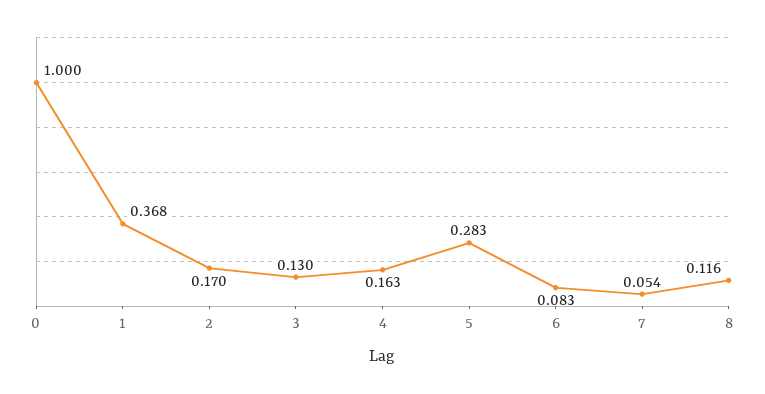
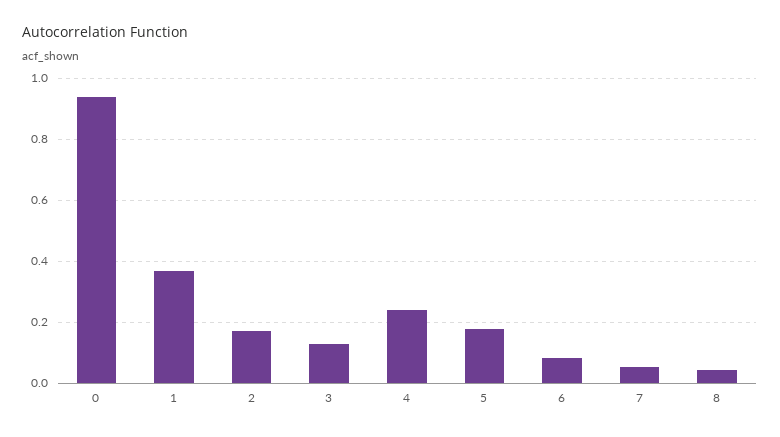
  {
-   "0": 1,
+   "0": 0.94,
    "1": 0.368,
    "2": 0.17,
    "3": 0.13,
-   "4": 0.163,
+   "4": 0.24,
-   "5": 0.283,
+   "5": 0.18,
    "6": 0.083,
    "7": 0.054,
-   "8": 0.116
+   "8": 0.04
  }

